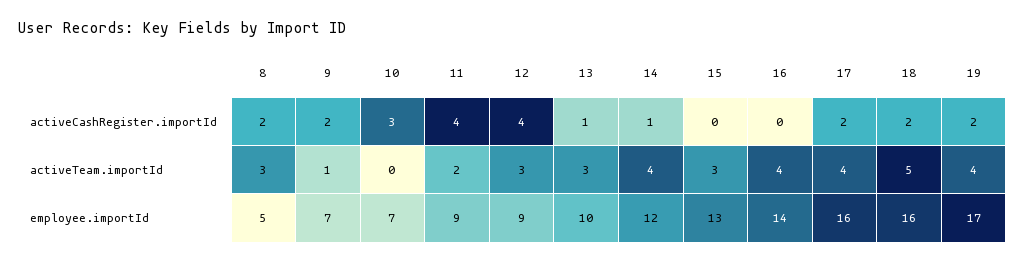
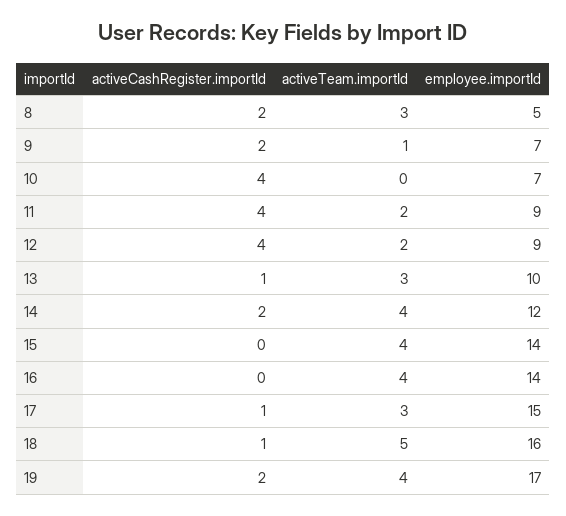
  {
    "8": {
      "activeCashRegister.importId": 2,
      "activeTeam.importId": 3,
      "employee.importId": 5
    },
    "9": {
      "activeCashRegister.importId": 2,
      "activeTeam.importId": 1,
      "employee.importId": 7
    },
    "10": {
-     "activeCashRegister.importId": 3,
+     "activeCashRegister.importId": 4,
      "activeTeam.importId": 0,
      "employee.importId": 7
    },
    "11": {
      "activeCashRegister.importId": 4,
      "activeTeam.importId": 2,
      "employee.importId": 9
    },
    "12": {
      "activeCashRegister.importId": 4,
-     "activeTeam.importId": 3,
+     "activeTeam.importId": 2,
      "employee.importId": 9
    },
    "13": {
      "activeCashRegister.importId": 1,
      "activeTeam.importId": 3,
      "employee.importId": 10
    },
    "14": {
-     "activeCashRegister.importId": 1,
+     "activeCashRegister.importId": 2,
      "activeTeam.importId": 4,
      "employee.importId": 12
    },
    "15": {
      "activeCashRegister.importId": 0,
-     "activeTeam.importId": 3,
+     "activeTeam.importId": 4,
-     "employee.importId": 13
+     "employee.importId": 14
    },
    "16": {
      "activeCashRegister.importId": 0,
      "activeTeam.importId": 4,
      "employee.importId": 14
    },
    "17": {
-     "activeCashRegister.importId": 2,
+     "activeCashRegister.importId": 1,
-     "activeTeam.importId": 4,
+     "activeTeam.importId": 3,
-     "employee.importId": 16
+     "employee.importId": 15
    },
    "18": {
-     "activeCashRegister.importId": 2,
+     "activeCashRegister.importId": 1,
      "activeTeam.importId": 5,
      "employee.importId": 16
    },
    "19": {
      "activeCashRegister.importId": 2,
      "activeTeam.importId": 4,
      "employee.importId": 17
    }
  }

